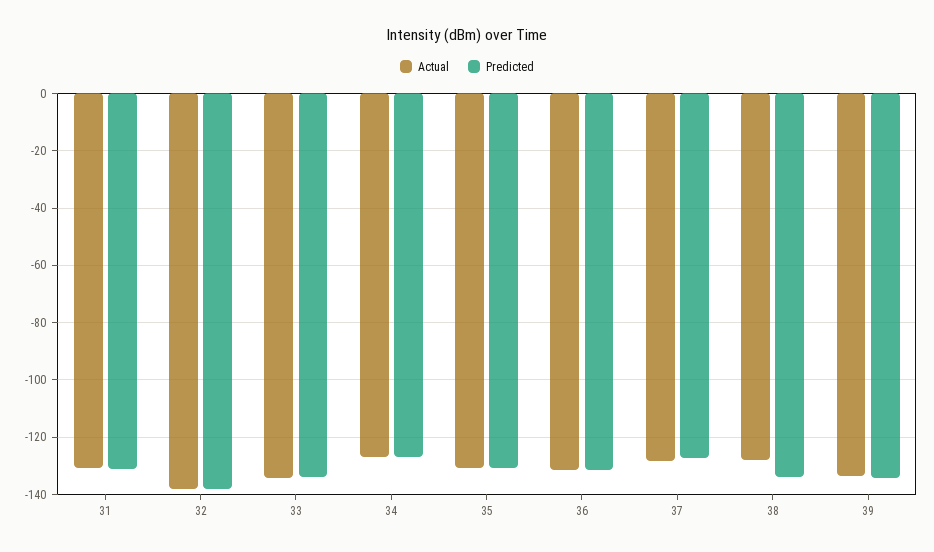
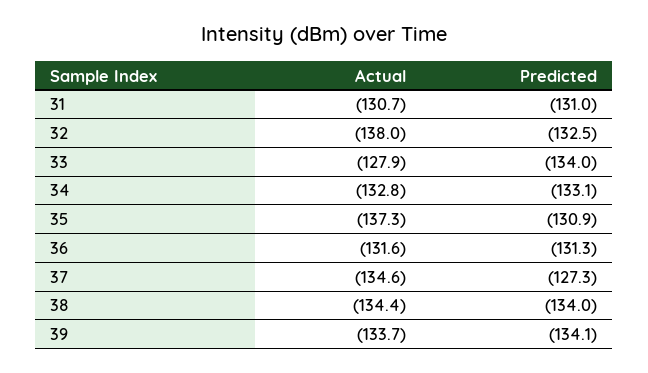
  {
    "Actual": {
      "31": -130.7,
      "32": -138,
-     "33": -135,
+     "33": -127.9,
-     "34": -127.5,
+     "34": -132.8,
-     "35": -130,
+     "35": -137.3,
      "36": -131.6,
-     "37": -127.5,
+     "37": -134.6,
-     "38": -127.5,
+     "38": -134.4,
      "39": -133.7
    },
    "Predicted": {
      "31": -131,
-     "32": -137.5,
+     "32": -132.5,
      "33": -134,
-     "34": -127.5,
+     "34": -133.1,
      "35": -130.9,
      "36": -131.3,
      "37": -127.3,
      "38": -134,
      "39": -134.1
    }
  }

